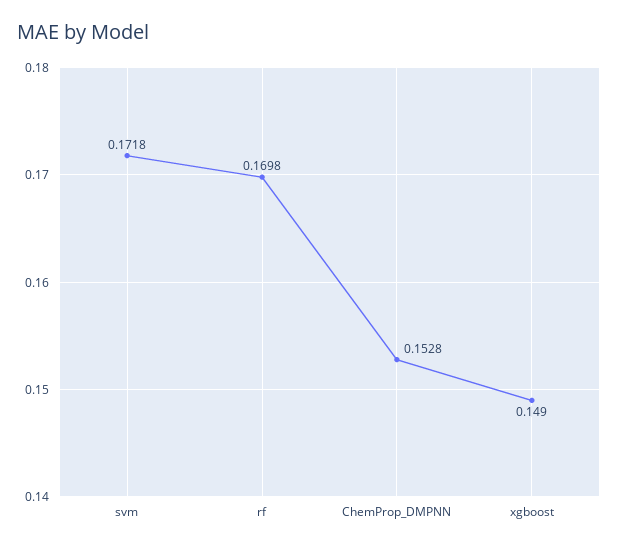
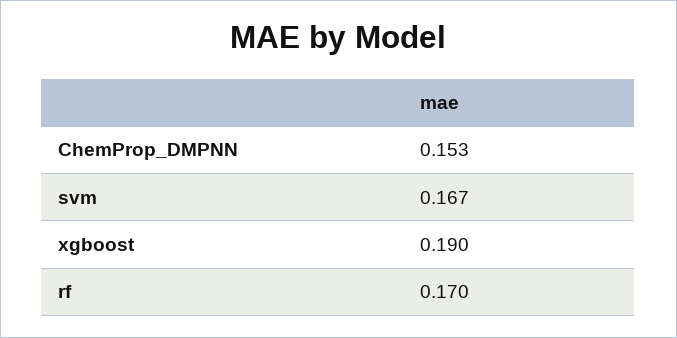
  {
-   "svm": 0.1718,
+   "svm": 0.167,
    "rf": 0.1698,
    "ChemProp_DMPNN": 0.1528,
-   "xgboost": 0.149
+   "xgboost": 0.19
  }

